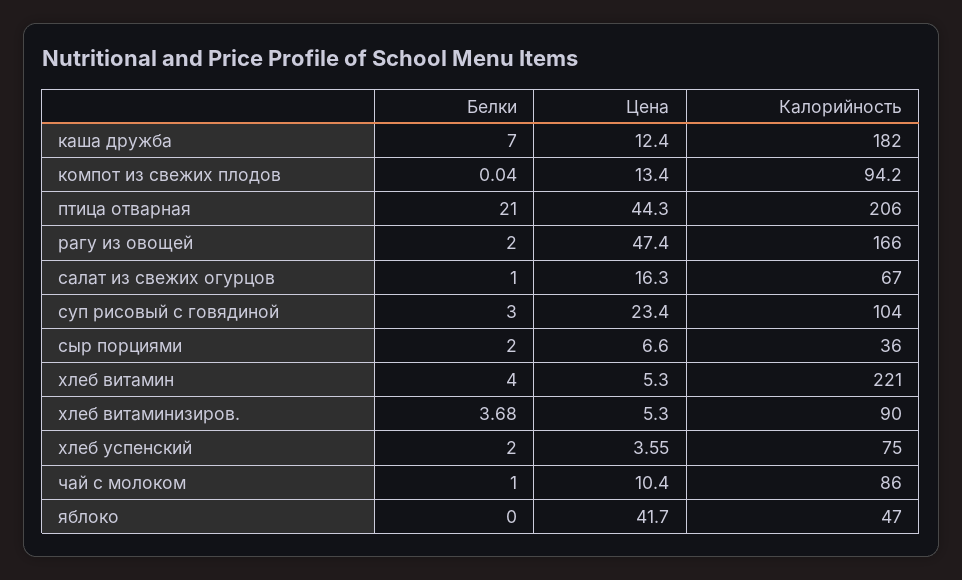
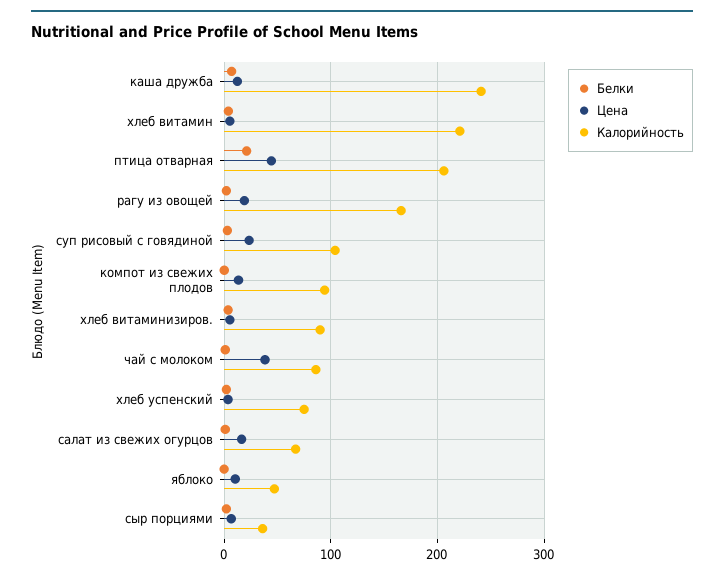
  {
    "Белки": {
      "каша дружба": 7,
      "компот из свежих плодов": 0.04,
      "птица отварная": 21,
      "рагу из овощей": 2,
      "салат из свежих огурцов": 1,
      "суп рисовый с говядиной": 3,
      "сыр порциями": 2,
      "хлеб витамин": 4,
      "хлеб витаминизиров.": 3.68,
      "хлеб успенский": 2,
      "чай с молоком": 1,
      "яблоко": 0
    },
    "Цена": {
      "каша дружба": 12.4,
      "компот из свежих плодов": 13.4,
      "птица отварная": 44.3,
-     "рагу из овощей": 47.4,
+     "рагу из овощей": 20,
      "салат из свежих огурцов": 16.3,
      "суп рисовый с говядиной": 23.4,
      "сыр порциями": 6.6,
      "хлеб витамин": 5.3,
      "хлеб витаминизиров.": 5.3,
      "хлеб успенский": 3.55,
-     "чай с молоком": 10.4,
+     "чай с молоком": 40,
-     "яблоко": 41.7
+     "яблоко": 10
    },
    "Калорийность": {
-     "каша дружба": 182,
+     "каша дружба": 240,
      "компот из свежих плодов": 94.2,
      "птица отварная": 206,
      "рагу из овощей": 166,
      "салат из свежих огурцов": 67,
      "суп рисовый с говядиной": 104,
      "сыр порциями": 36,
      "хлеб витамин": 221,
      "хлеб витаминизиров.": 90,
      "хлеб успенский": 75,
      "чай с молоком": 86,
      "яблоко": 47
    }
  }

